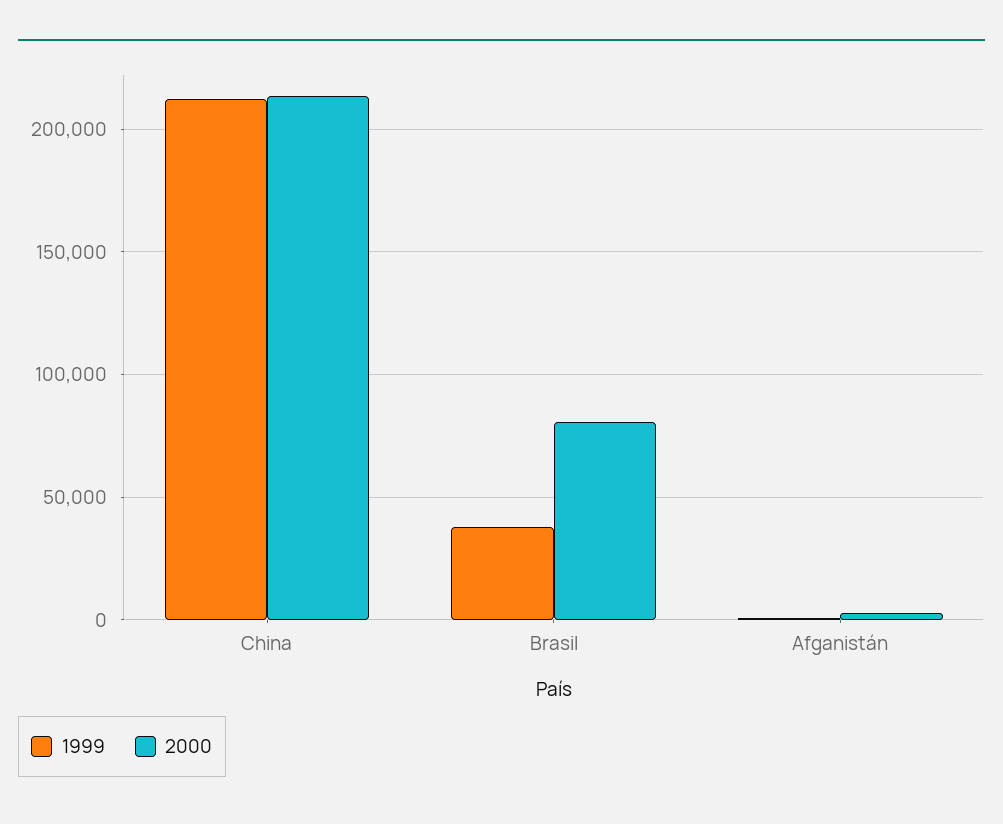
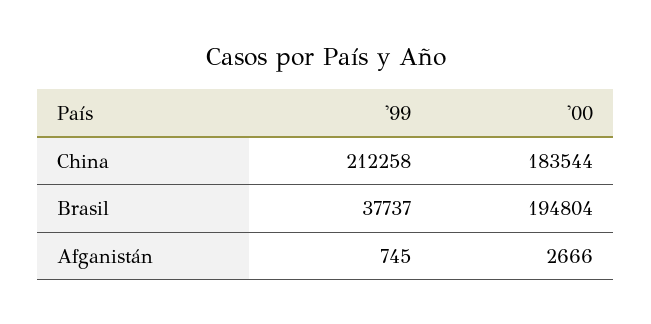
  {
    "1999": {
      "China": 212258,
      "Brasil": 37737,
      "Afganistán": 745
    },
    "2000": {
-     "China": 215000,
+     "China": 183544,
-     "Brasil": 80000,
+     "Brasil": 194804,
      "Afganistán": 2666
    }
  }

